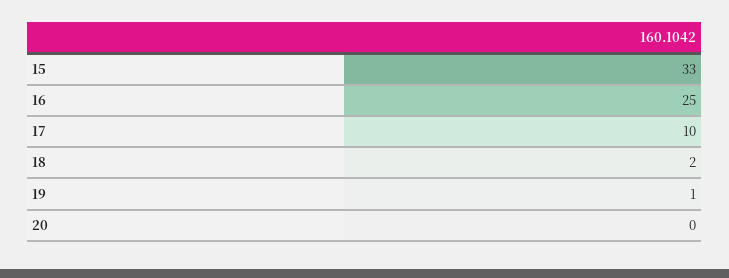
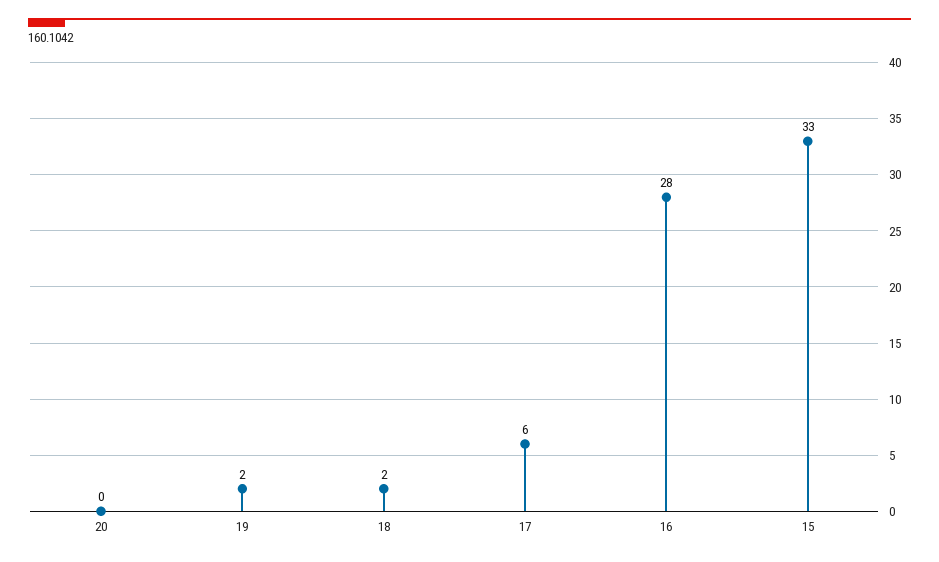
  {
    "15": 33,
-   "16": 25,
+   "16": 28,
-   "17": 10,
+   "17": 6,
    "18": 2,
-   "19": 1,
+   "19": 2,
    "20": 0
  }

